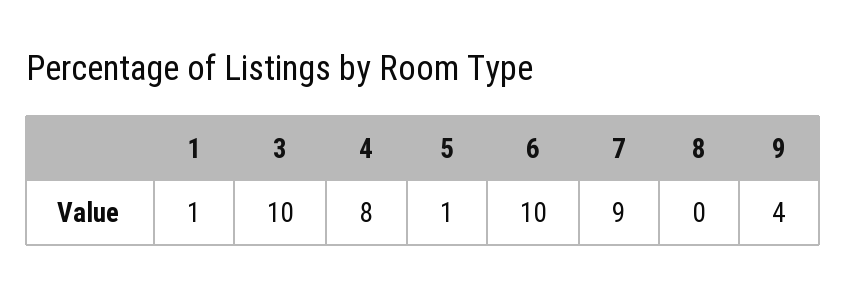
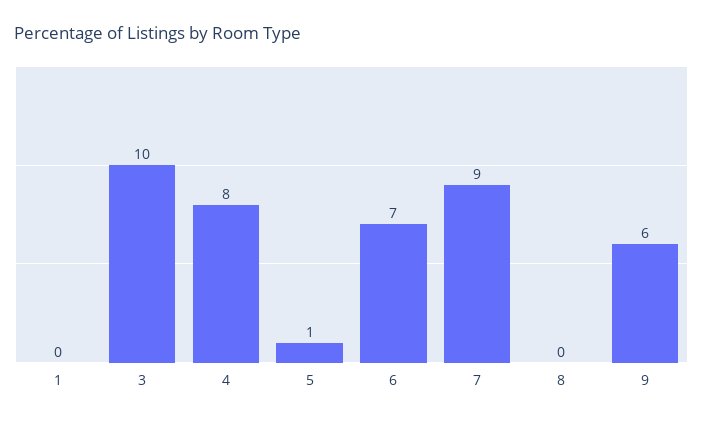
  {
-   "1": 1,
+   "1": 0,
    "3": 10,
    "4": 8,
    "5": 1,
-   "6": 10,
+   "6": 7,
    "7": 9,
    "8": 0,
-   "9": 4
+   "9": 6
  }

